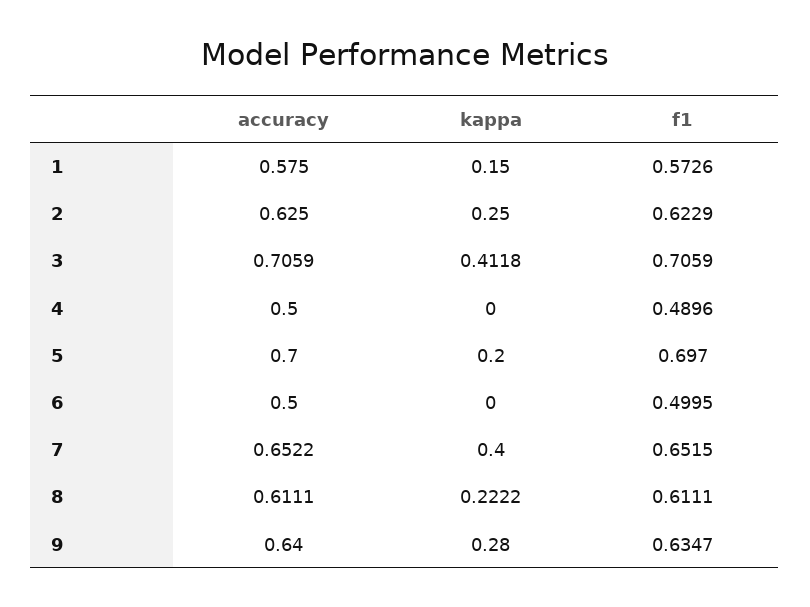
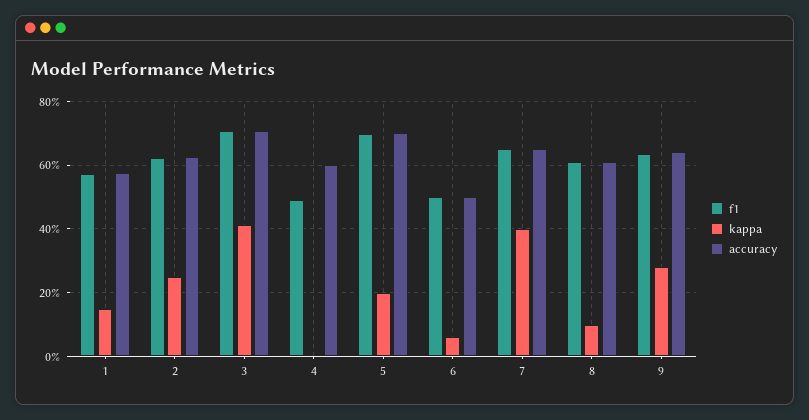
  {
    "accuracy": {
      "1": 0.575,
      "2": 0.625,
      "3": 0.7059,
-     "4": 0.5,
+     "4": 0.6,
      "5": 0.7,
      "6": 0.5,
      "7": 0.6522,
      "8": 0.6111,
      "9": 0.64
    },
    "kappa": {
      "1": 0.15,
      "2": 0.25,
      "3": 0.4118,
      "4": 0,
      "5": 0.2,
-     "6": 0,
+     "6": 0.06,
      "7": 0.4,
-     "8": 0.2222,
+     "8": 0.1,
      "9": 0.28
    },
    "f1": {
      "1": 0.5726,
      "2": 0.6229,
      "3": 0.7059,
      "4": 0.4896,
      "5": 0.697,
      "6": 0.4995,
      "7": 0.6515,
      "8": 0.6111,
      "9": 0.6347
    }
  }

